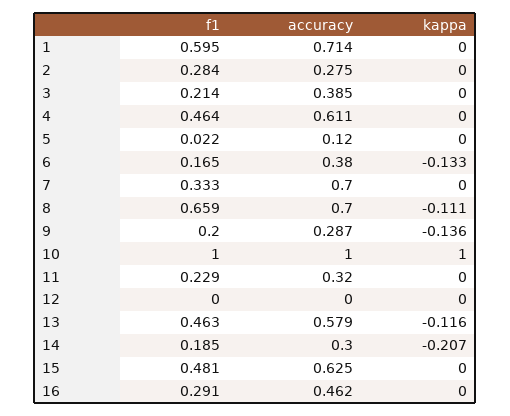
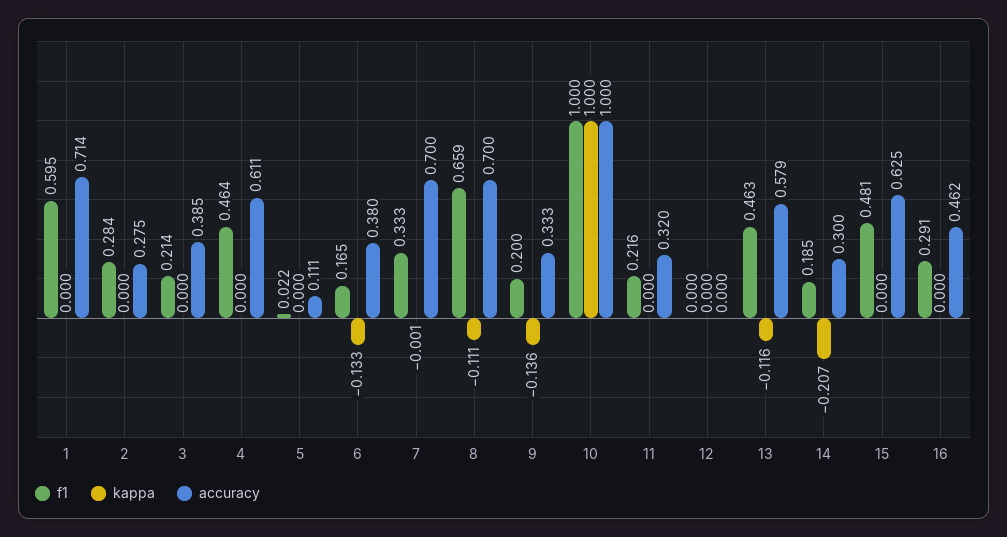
  {
    "f1": {
      "1": 0.595,
      "2": 0.284,
      "3": 0.214,
      "4": 0.464,
      "5": 0.022,
      "6": 0.165,
      "7": 0.333,
      "8": 0.659,
      "9": 0.2,
      "10": 1,
-     "11": 0.229,
+     "11": 0.216,
      "12": 0,
      "13": 0.463,
      "14": 0.185,
      "15": 0.481,
      "16": 0.291
    },
    "accuracy": {
      "1": 0.714,
      "2": 0.275,
      "3": 0.385,
      "4": 0.611,
-     "5": 0.12,
+     "5": 0.111,
      "6": 0.38,
      "7": 0.7,
      "8": 0.7,
-     "9": 0.287,
+     "9": 0.333,
      "10": 1,
      "11": 0.32,
      "12": 0,
      "13": 0.579,
      "14": 0.3,
      "15": 0.625,
      "16": 0.462
    },
    "kappa": {
      "1": 0,
      "2": 0,
      "3": 0,
      "4": 0,
      "5": 0,
      "6": -0.133,
-     "7": 0,
+     "7": -0.001,
      "8": -0.111,
      "9": -0.136,
      "10": 1,
      "11": 0,
      "12": 0,
      "13": -0.116,
      "14": -0.207,
      "15": 0,
      "16": 0
    }
  }

